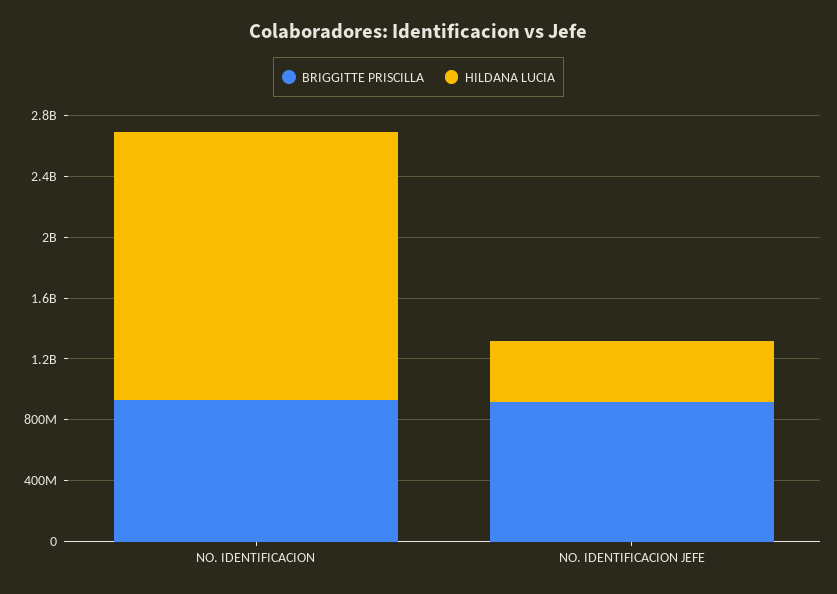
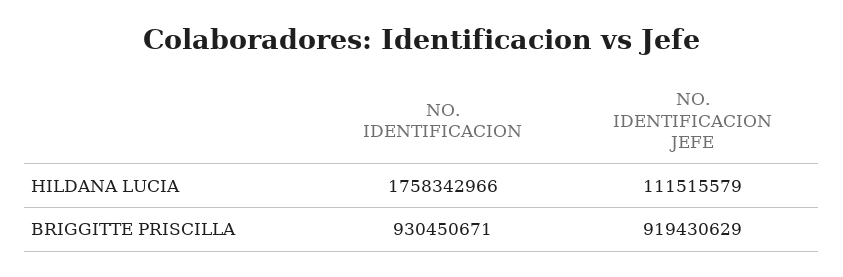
  {
    "BRIGGITTE PRISCILLA": {
      "NO. IDENTIFICACION": 930450671,
      "NO. IDENTIFICACION JEFE": 919430629
    },
    "HILDANA LUCIA": {
      "NO. IDENTIFICACION": 1758342966,
-     "NO. IDENTIFICACION JEFE": 400000000
+     "NO. IDENTIFICACION JEFE": 111515579
    }
  }

